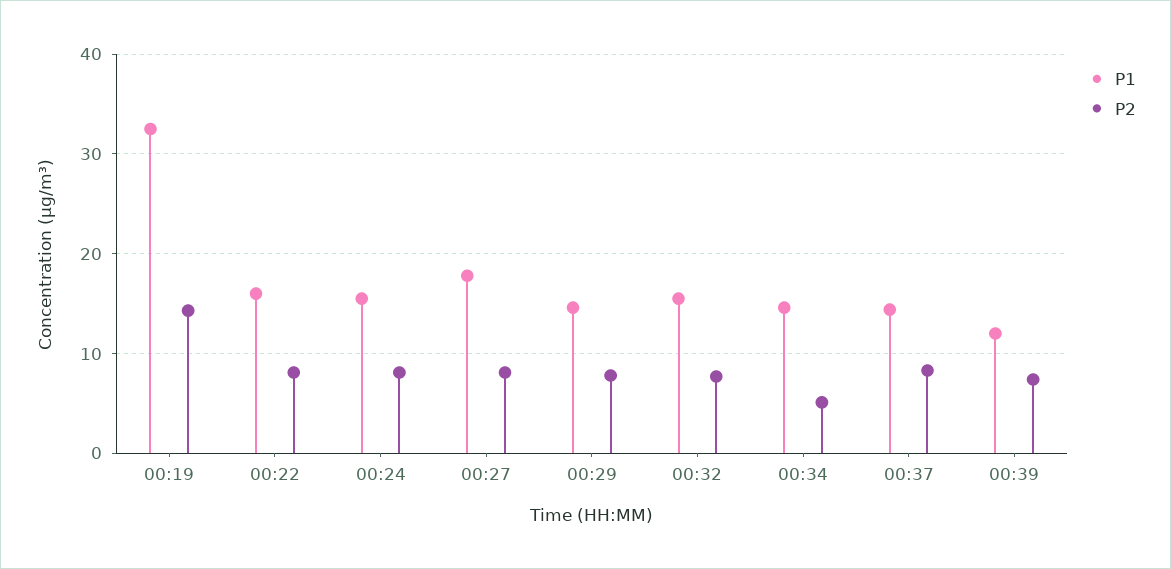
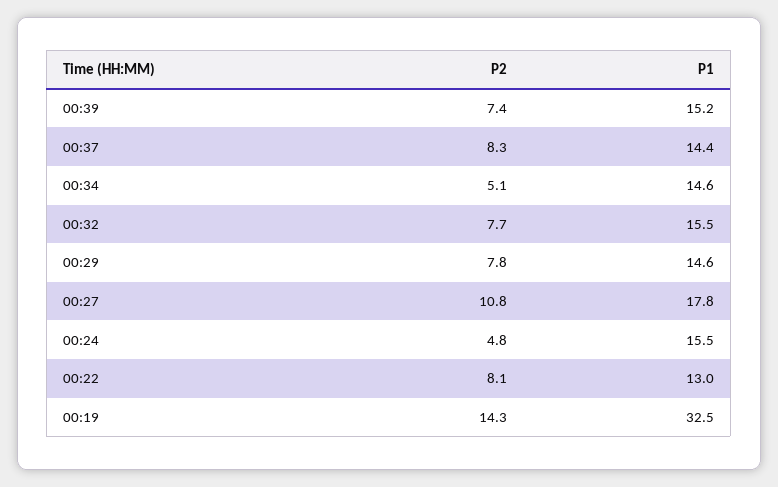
  {
    "P1": {
      "00:19": 32.5,
-     "00:22": 16,
+     "00:22": 13,
      "00:24": 15.5,
      "00:27": 17.8,
      "00:29": 14.6,
      "00:32": 15.5,
      "00:34": 14.6,
      "00:37": 14.4,
-     "00:39": 12
+     "00:39": 15.2
    },
    "P2": {
      "00:19": 14.3,
      "00:22": 8.1,
-     "00:24": 8,
+     "00:24": 4.8,
-     "00:27": 8,
+     "00:27": 10.8,
      "00:29": 7.8,
      "00:32": 7.7,
      "00:34": 5.1,
      "00:37": 8.3,
      "00:39": 7.4
    }
  }

